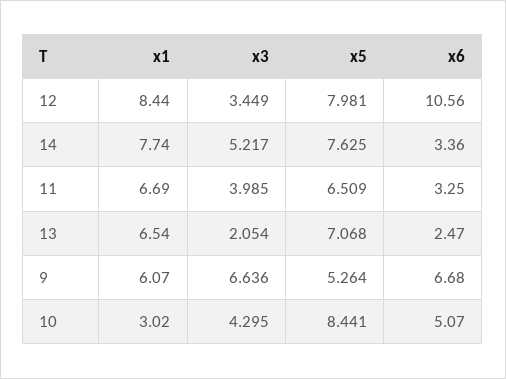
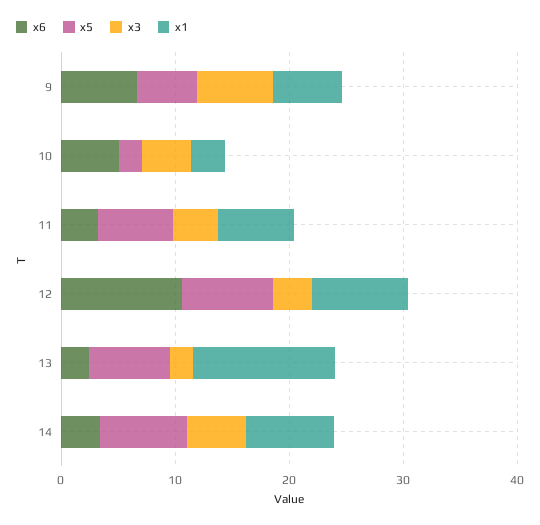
  {
    "x1": {
      "12": 8.44,
      "14": 7.74,
      "11": 6.69,
-     "13": 6.54,
+     "13": 12,
      "9": 6.07,
      "10": 3.02
    },
    "x3": {
      "12": 3.449,
      "14": 5.217,
      "11": 3.985,
      "13": 2.054,
      "9": 6.636,
      "10": 4.295
    },
    "x5": {
      "12": 7.981,
      "14": 7.625,
      "11": 6.509,
      "13": 7.068,
      "9": 5.264,
-     "10": 8.441
+     "10": 2
    },
    "x6": {
      "12": 10.56,
      "14": 3.36,
      "11": 3.25,
      "13": 2.47,
      "9": 6.68,
      "10": 5.07
    }
  }

